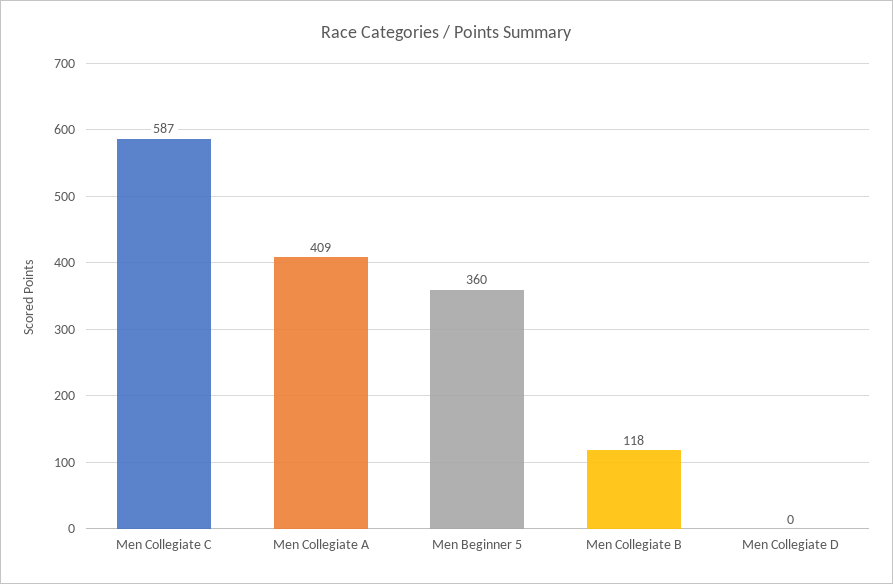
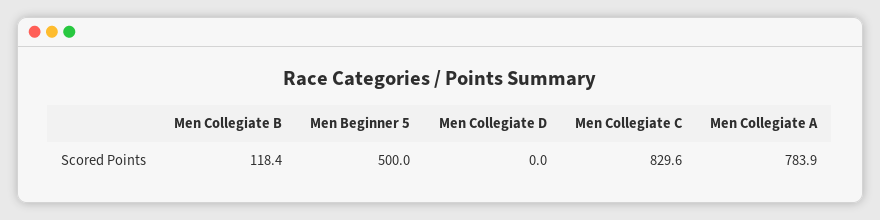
  {
-   "Men Collegiate C": 587,
+   "Men Collegiate C": 829.6,
-   "Men Collegiate A": 409,
+   "Men Collegiate A": 783.9,
-   "Men Beginner 5": 360,
+   "Men Beginner 5": 500,
    "Men Collegiate B": 118.4,
    "Men Collegiate D": 0
  }

